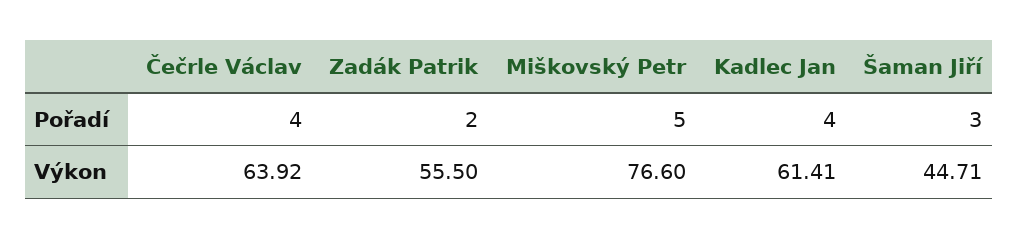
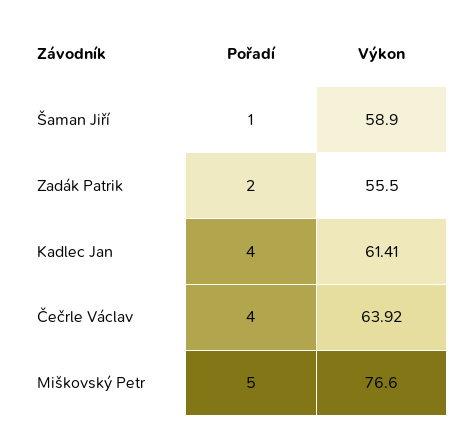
  {
    "Čečrle Václav": {
      "Pořadí": 4,
      "Výkon": 63.92
    },
    "Zadák Patrik": {
      "Pořadí": 2,
      "Výkon": 55.5
    },
    "Miškovský Petr": {
      "Pořadí": 5,
      "Výkon": 76.6
    },
    "Kadlec Jan": {
      "Pořadí": 4,
      "Výkon": 61.41
    },
    "Šaman Jiří": {
-     "Pořadí": 3,
+     "Pořadí": 1,
-     "Výkon": 44.71
+     "Výkon": 58.9
    }
  }

